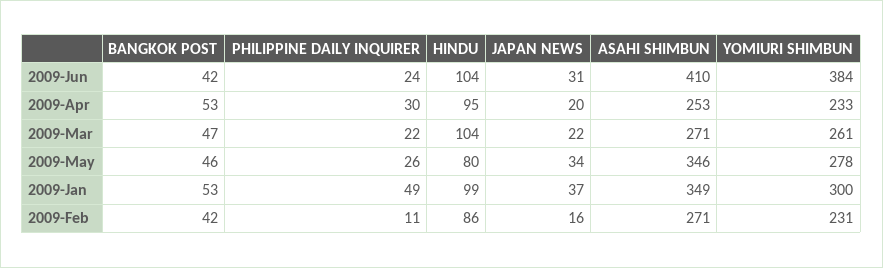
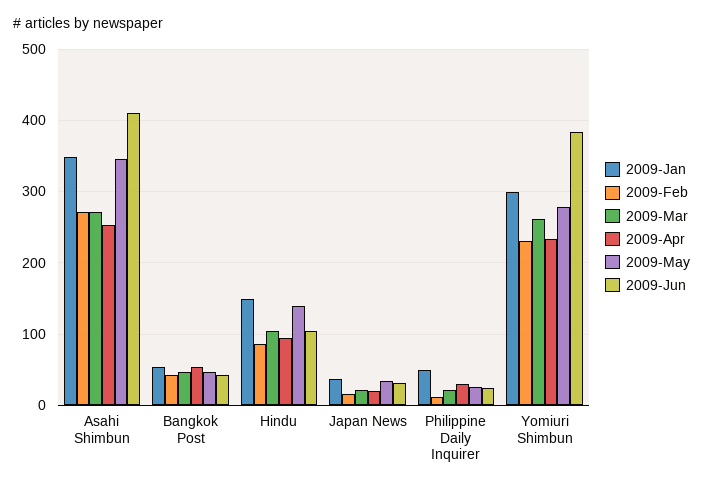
  {
    "2009-Jun": {
      "BANGKOK POST": 42,
      "PHILIPPINE DAILY INQUIRER": 24,
      "HINDU": 104,
      "JAPAN NEWS": 31,
      "ASAHI SHIMBUN": 410,
      "YOMIURI SHIMBUN": 384
    },
    "2009-Apr": {
      "BANGKOK POST": 53,
      "PHILIPPINE DAILY INQUIRER": 30,
      "HINDU": 95,
      "JAPAN NEWS": 20,
      "ASAHI SHIMBUN": 253,
      "YOMIURI SHIMBUN": 233
    },
    "2009-Mar": {
      "BANGKOK POST": 47,
      "PHILIPPINE DAILY INQUIRER": 22,
      "HINDU": 104,
      "JAPAN NEWS": 22,
      "ASAHI SHIMBUN": 271,
      "YOMIURI SHIMBUN": 261
    },
    "2009-May": {
      "BANGKOK POST": 46,
      "PHILIPPINE DAILY INQUIRER": 26,
-     "HINDU": 80,
+     "HINDU": 140,
      "JAPAN NEWS": 34,
      "ASAHI SHIMBUN": 346,
      "YOMIURI SHIMBUN": 278
    },
    "2009-Jan": {
      "BANGKOK POST": 53,
      "PHILIPPINE DAILY INQUIRER": 49,
-     "HINDU": 99,
+     "HINDU": 150,
      "JAPAN NEWS": 37,
      "ASAHI SHIMBUN": 349,
      "YOMIURI SHIMBUN": 300
    },
    "2009-Feb": {
      "BANGKOK POST": 42,
      "PHILIPPINE DAILY INQUIRER": 11,
      "HINDU": 86,
      "JAPAN NEWS": 16,
      "ASAHI SHIMBUN": 271,
      "YOMIURI SHIMBUN": 231
    }
  }

